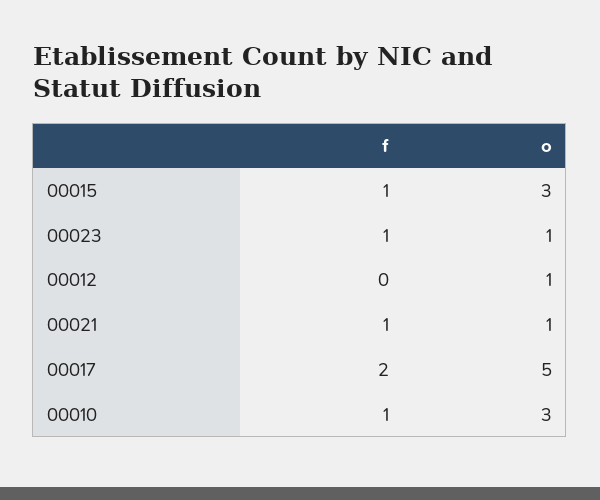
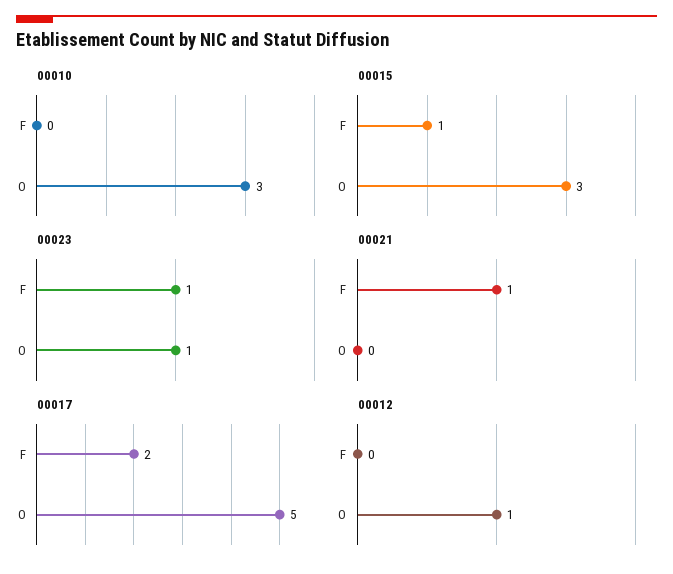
  {
    "00015": {
      "f": 1,
      "o": 3
    },
    "00023": {
      "f": 1,
      "o": 1
    },
    "00012": {
      "f": 0,
      "o": 1
    },
    "00021": {
      "f": 1,
-     "o": 1
+     "o": 0
    },
    "00017": {
      "f": 2,
      "o": 5
    },
    "00010": {
-     "f": 1,
+     "f": 0,
      "o": 3
    }
  }

